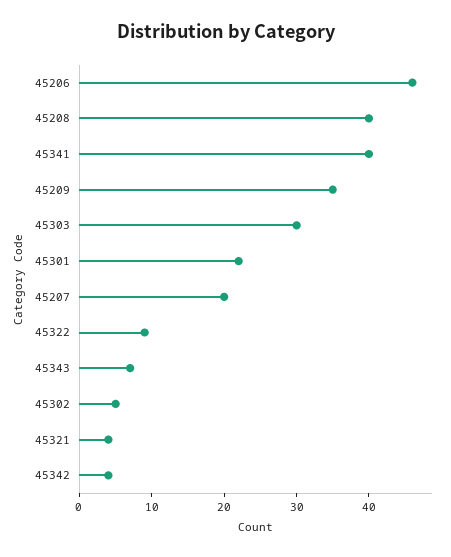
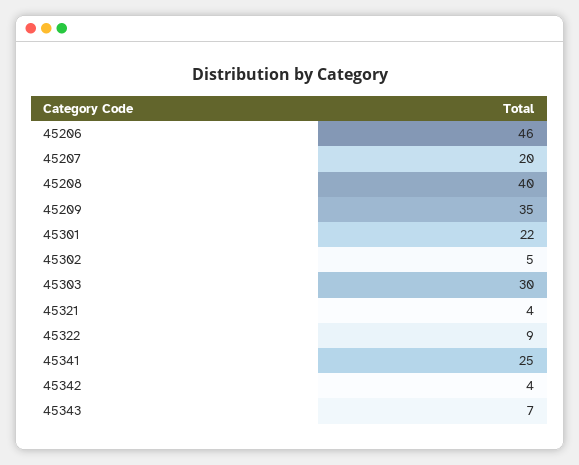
  {
    "45206": 46,
    "45208": 40,
-   "45341": 40,
+   "45341": 25,
    "45209": 35,
    "45303": 30,
    "45301": 22,
    "45207": 20,
    "45322": 9,
    "45343": 7,
    "45302": 5,
    "45321": 4,
    "45342": 4
  }

